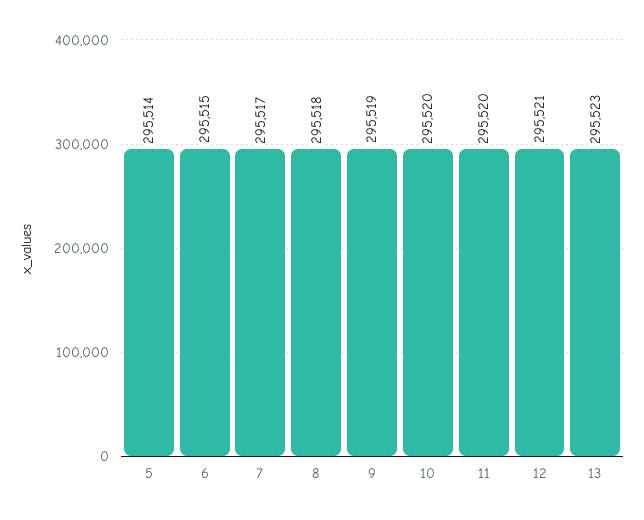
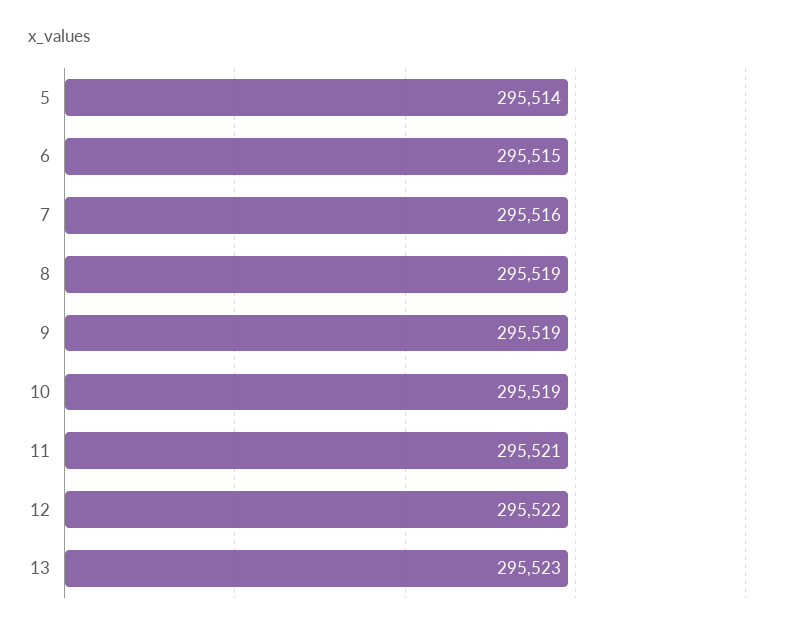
  {
    "5": 295514,
    "6": 295515,
-   "7": 295517,
+   "7": 295516,
-   "8": 295518,
+   "8": 295519,
    "9": 295519,
-   "10": 295520,
+   "10": 295519,
-   "11": 295520,
+   "11": 295521,
-   "12": 295521,
+   "12": 295522,
    "13": 295523
  }

